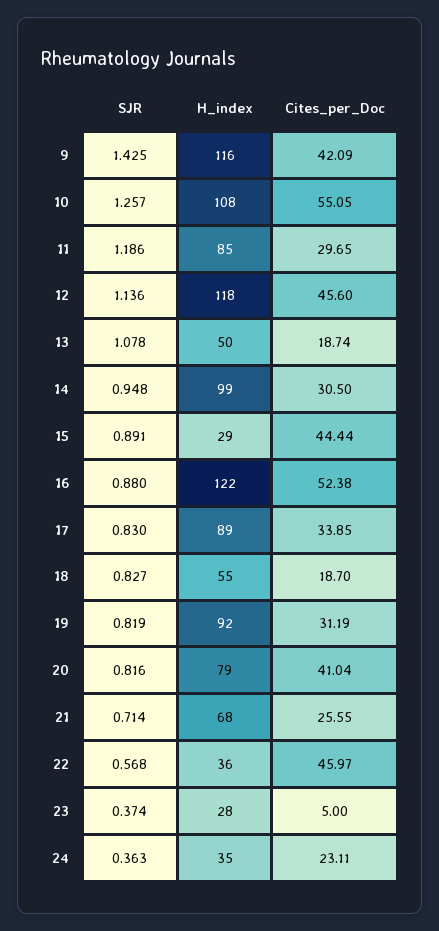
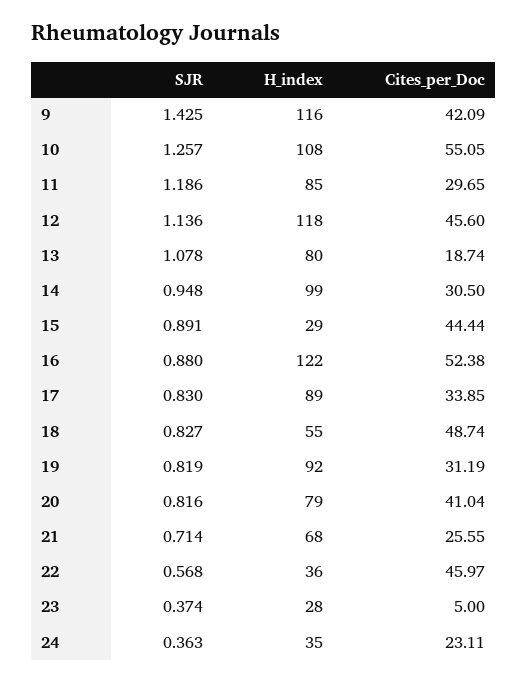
  {
    "SJR": {
      "9": 1.425,
      "10": 1.257,
      "11": 1.186,
      "12": 1.136,
      "13": 1.078,
      "14": 0.948,
      "15": 0.891,
      "16": 0.88,
      "17": 0.83,
      "18": 0.827,
      "19": 0.819,
      "20": 0.816,
      "21": 0.714,
      "22": 0.568,
      "23": 0.374,
      "24": 0.363
    },
    "H_index": {
      "9": 116,
      "10": 108,
      "11": 85,
      "12": 118,
-     "13": 50,
+     "13": 80,
      "14": 99,
      "15": 29,
      "16": 122,
      "17": 89,
      "18": 55,
      "19": 92,
      "20": 79,
      "21": 68,
      "22": 36,
      "23": 28,
      "24": 35
    },
    "Cites_per_Doc": {
      "9": 42.09,
      "10": 55.05,
      "11": 29.65,
      "12": 45.6,
      "13": 18.74,
      "14": 30.5,
      "15": 44.44,
      "16": 52.38,
      "17": 33.85,
-     "18": 18.7,
+     "18": 48.74,
      "19": 31.19,
      "20": 41.04,
      "21": 25.55,
      "22": 45.97,
      "23": 5,
      "24": 23.11
    }
  }

